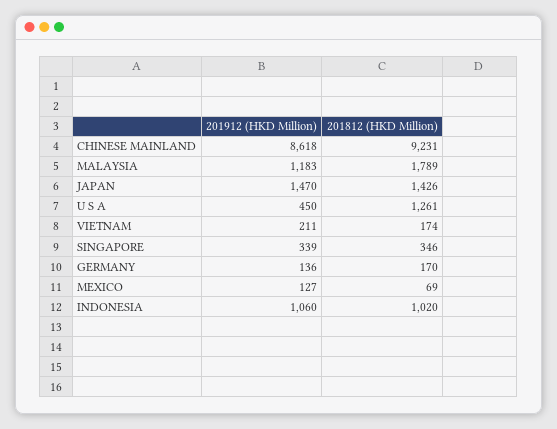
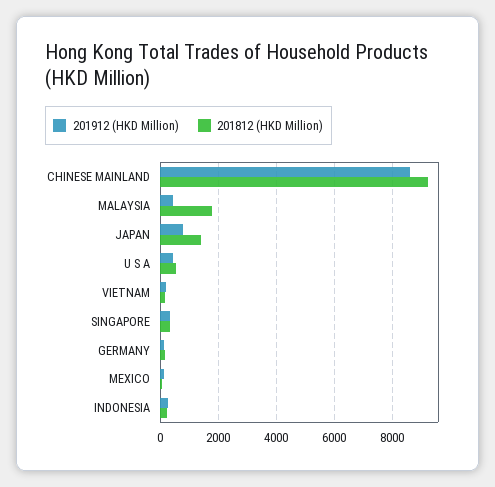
  {
    "201912 (HKD Million)": {
      "CHINESE MAINLAND": 8618,
-     "MALAYSIA": 1183,
+     "MALAYSIA": 500,
-     "JAPAN": 1470,
+     "JAPAN": 750,
      "U S A": 450,
      "VIETNAM": 211,
      "SINGAPORE": 339,
      "GERMANY": 136,
      "MEXICO": 127,
-     "INDONESIA": 1060
+     "INDONESIA": 250
    },
    "201812 (HKD Million)": {
      "CHINESE MAINLAND": 9231,
      "MALAYSIA": 1789,
      "JAPAN": 1426,
-     "U S A": 1261,
+     "U S A": 500,
      "VIETNAM": 174,
      "SINGAPORE": 346,
      "GERMANY": 170,
      "MEXICO": 69,
-     "INDONESIA": 1020
+     "INDONESIA": 250
    }
  }

